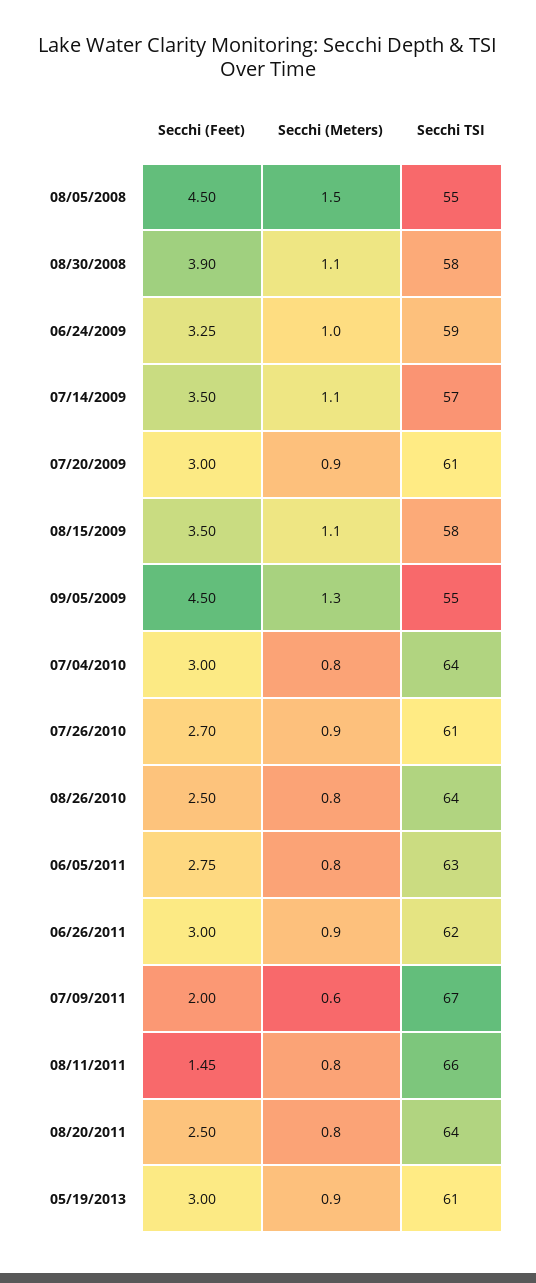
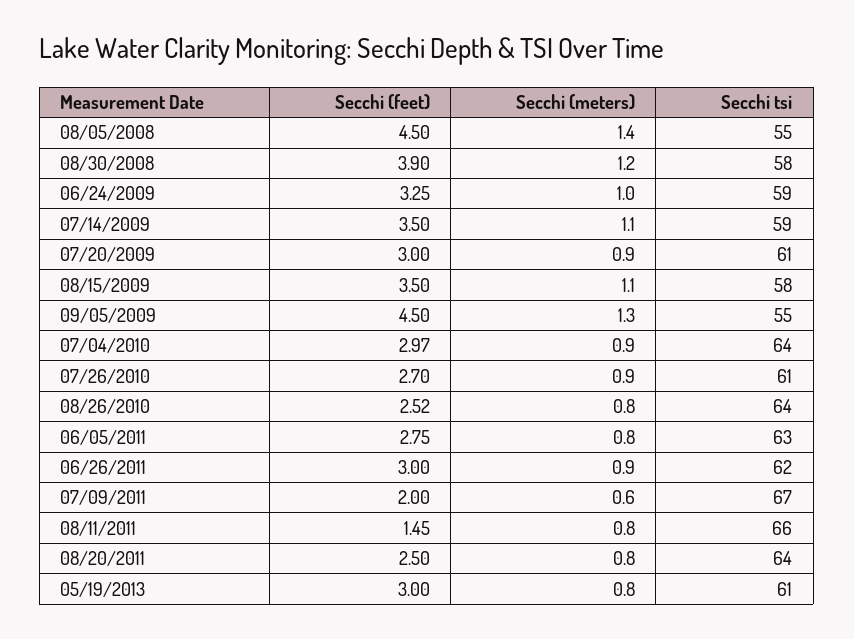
  {
    "Secchi (Feet)": {
      "08/05/2008": 4.5,
      "08/30/2008": 3.9,
      "06/24/2009": 3.25,
      "07/14/2009": 3.5,
      "07/20/2009": 3,
      "08/15/2009": 3.5,
      "09/05/2009": 4.5,
-     "07/04/2010": 3,
+     "07/04/2010": 2.97,
      "07/26/2010": 2.7,
-     "08/26/2010": 2.5,
+     "08/26/2010": 2.52,
      "06/05/2011": 2.75,
      "06/26/2011": 3,
      "07/09/2011": 2,
      "08/11/2011": 1.45,
      "08/20/2011": 2.5,
      "05/19/2013": 3
    },
    "Secchi (Meters)": {
-     "08/05/2008": 1.5,
+     "08/05/2008": 1.4,
-     "08/30/2008": 1.1,
+     "08/30/2008": 1.2,
      "06/24/2009": 1,
      "07/14/2009": 1.1,
      "07/20/2009": 0.9,
      "08/15/2009": 1.1,
      "09/05/2009": 1.3,
-     "07/04/2010": 0.8,
+     "07/04/2010": 0.9,
      "07/26/2010": 0.9,
      "08/26/2010": 0.8,
      "06/05/2011": 0.8,
      "06/26/2011": 0.9,
      "07/09/2011": 0.6,
      "08/11/2011": 0.8,
      "08/20/2011": 0.8,
-     "05/19/2013": 0.9
+     "05/19/2013": 0.8
    },
    "Secchi TSI": {
      "08/05/2008": 55,
      "08/30/2008": 58,
      "06/24/2009": 59,
-     "07/14/2009": 57,
+     "07/14/2009": 59,
      "07/20/2009": 61,
      "08/15/2009": 58,
      "09/05/2009": 55,
      "07/04/2010": 64,
      "07/26/2010": 61,
      "08/26/2010": 64,
      "06/05/2011": 63,
      "06/26/2011": 62,
      "07/09/2011": 67,
      "08/11/2011": 66,
      "08/20/2011": 64,
      "05/19/2013": 61
    }
  }

